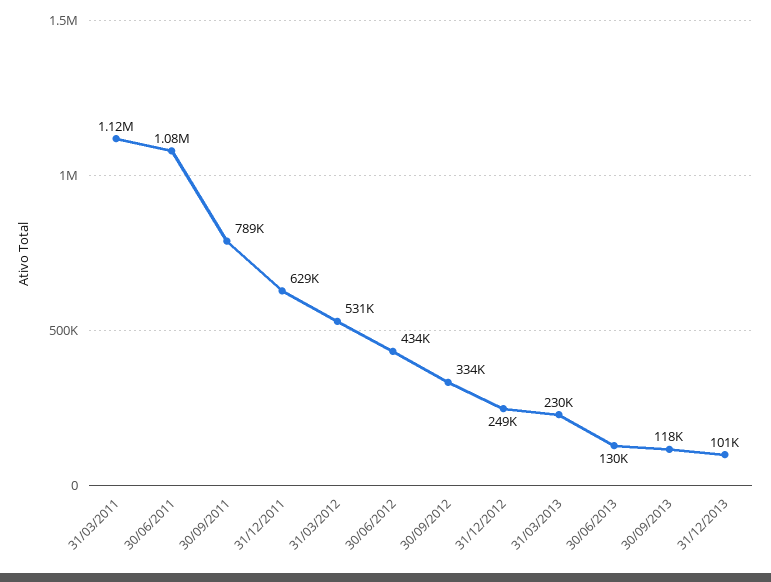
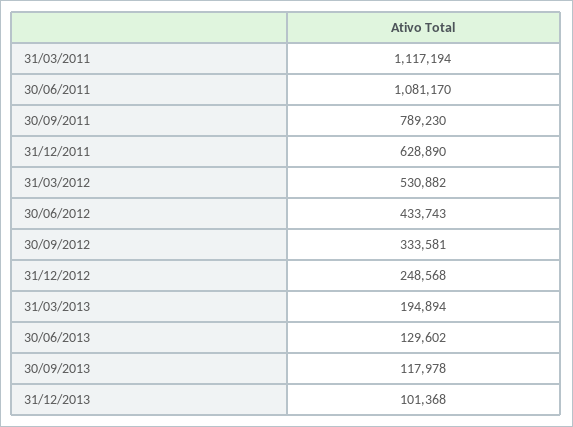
  {
    "31/03/2011": 1117194,
    "30/06/2011": 1081170,
    "30/09/2011": 789230,
    "31/12/2011": 628890,
    "31/03/2012": 530882,
    "30/06/2012": 433743,
    "30/09/2012": 333581,
    "31/12/2012": 248568,
-   "31/03/2013": 230000,
+   "31/03/2013": 194894,
    "30/06/2013": 129602,
    "30/09/2013": 117978,
    "31/12/2013": 101368
  }

